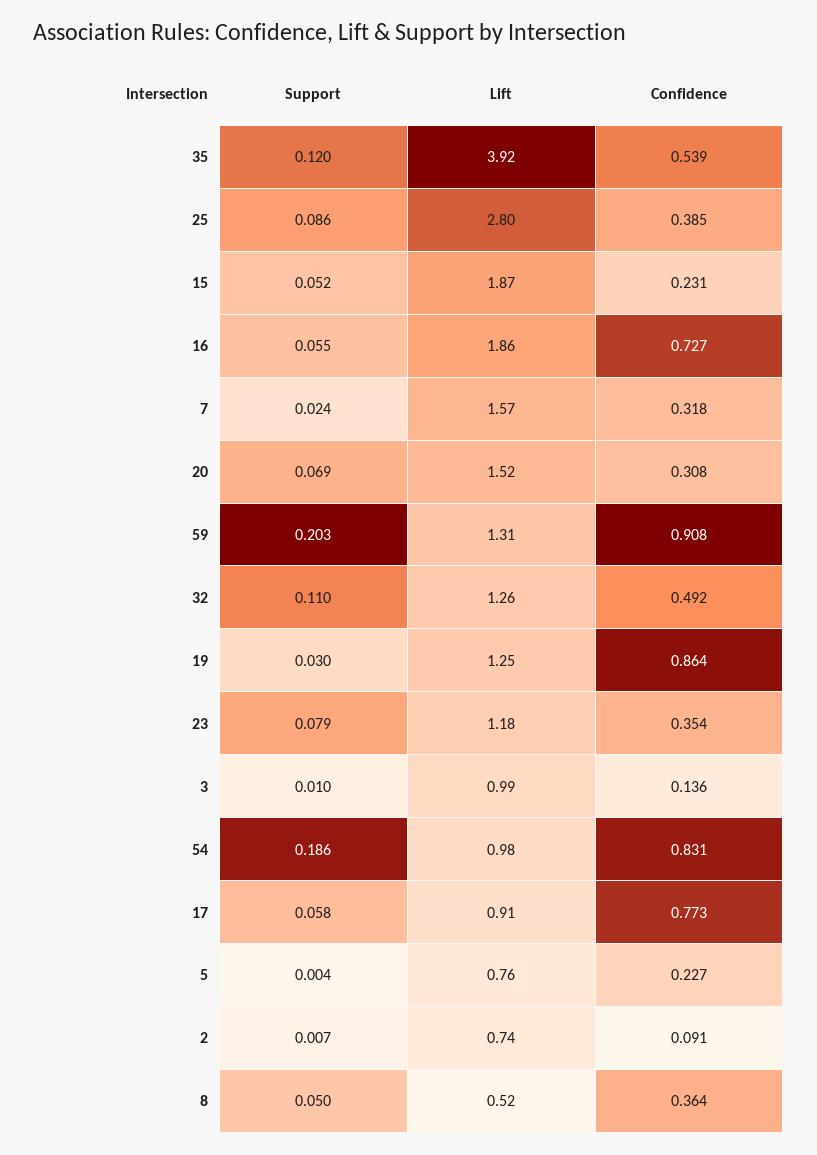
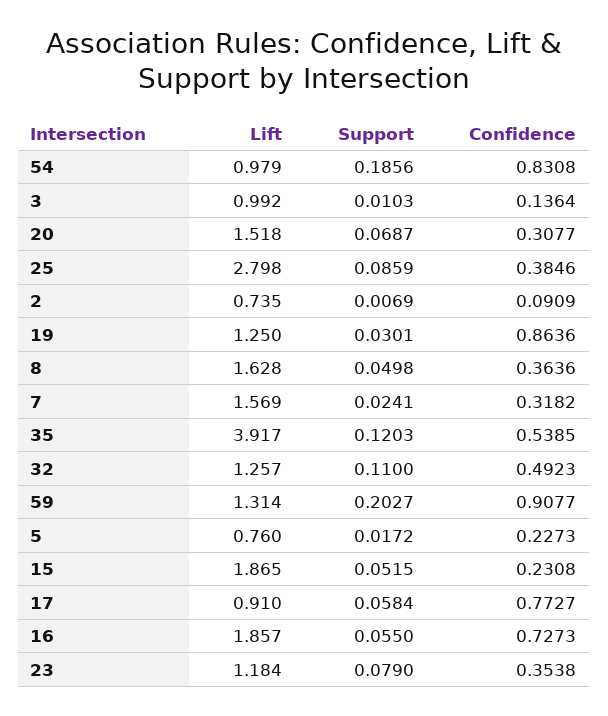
  {
    "Support": {
      "35": 0.1203,
      "25": 0.0859,
      "15": 0.0515,
      "16": 0.055,
      "7": 0.0241,
      "20": 0.0687,
      "59": 0.2027,
      "32": 0.11,
      "19": 0.0301,
      "23": 0.079,
      "3": 0.0103,
      "54": 0.1856,
      "17": 0.0584,
-     "5": 0.004,
+     "5": 0.0172,
      "2": 0.0069,
      "8": 0.0498
    },
    "Lift": {
      "35": 3.917,
      "25": 2.798,
      "15": 1.865,
      "16": 1.857,
      "7": 1.569,
      "20": 1.518,
      "59": 1.314,
      "32": 1.257,
      "19": 1.25,
      "23": 1.184,
      "3": 0.992,
      "54": 0.979,
      "17": 0.91,
      "5": 0.76,
      "2": 0.735,
-     "8": 0.52
+     "8": 1.628
    },
    "Confidence": {
      "35": 0.5385,
      "25": 0.3846,
      "15": 0.2308,
      "16": 0.7273,
      "7": 0.3182,
      "20": 0.3077,
      "59": 0.9077,
      "32": 0.4923,
      "19": 0.8636,
      "23": 0.3538,
      "3": 0.1364,
      "54": 0.8308,
      "17": 0.7727,
      "5": 0.2273,
      "2": 0.0909,
      "8": 0.3636
    }
  }

